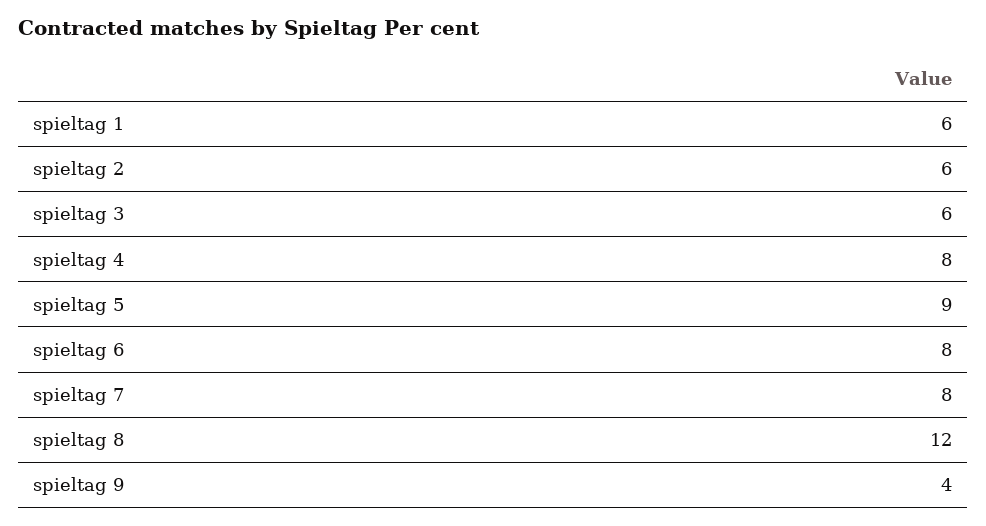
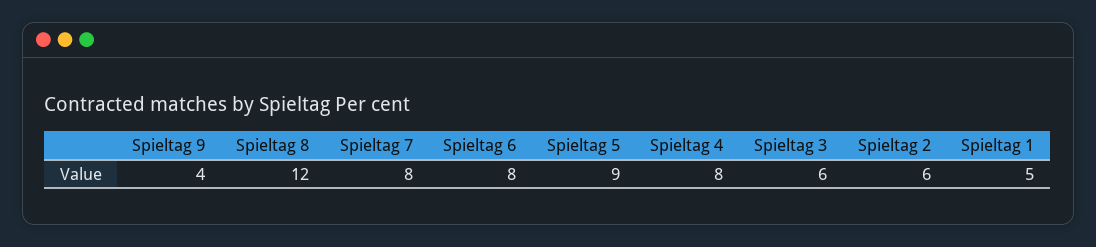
  {
-   "spieltag 1": 6,
+   "spieltag 1": 5,
    "spieltag 2": 6,
    "spieltag 3": 6,
    "spieltag 4": 8,
    "spieltag 5": 9,
    "spieltag 6": 8,
    "spieltag 7": 8,
    "spieltag 8": 12,
    "spieltag 9": 4
  }

